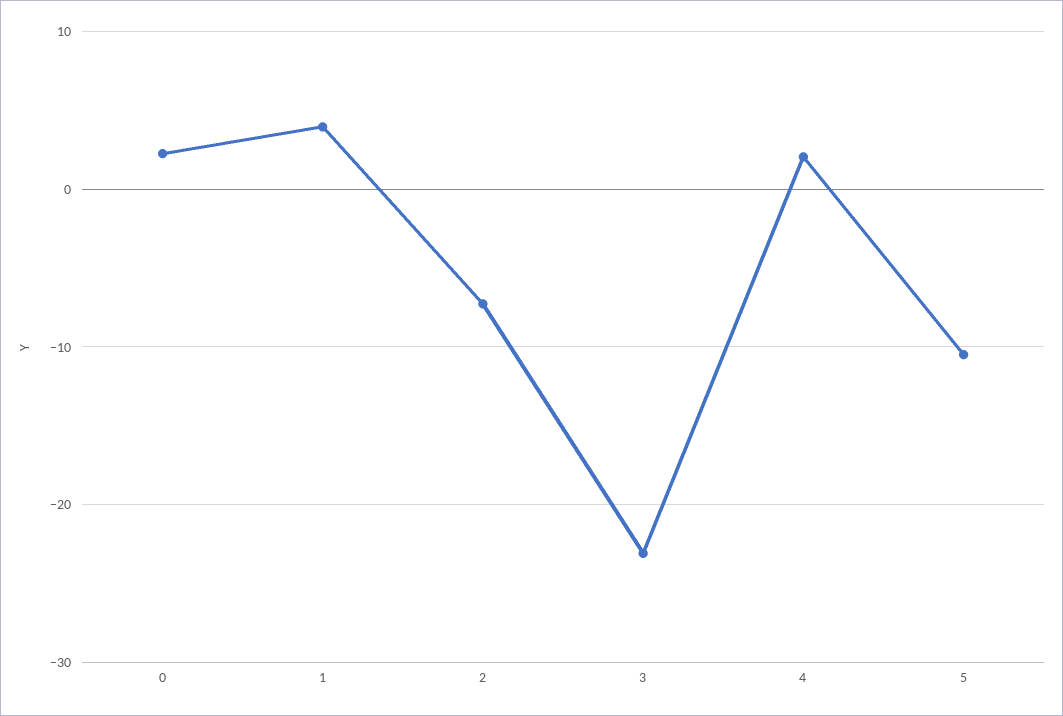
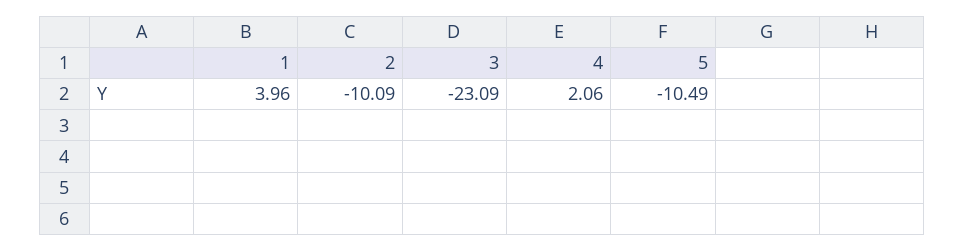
  {
-   "0": 2,
    "1": 3.96,
-   "2": -7,
+   "2": -10.09,
    "3": -23.09,
    "4": 2.06,
    "5": -10.49
  }

